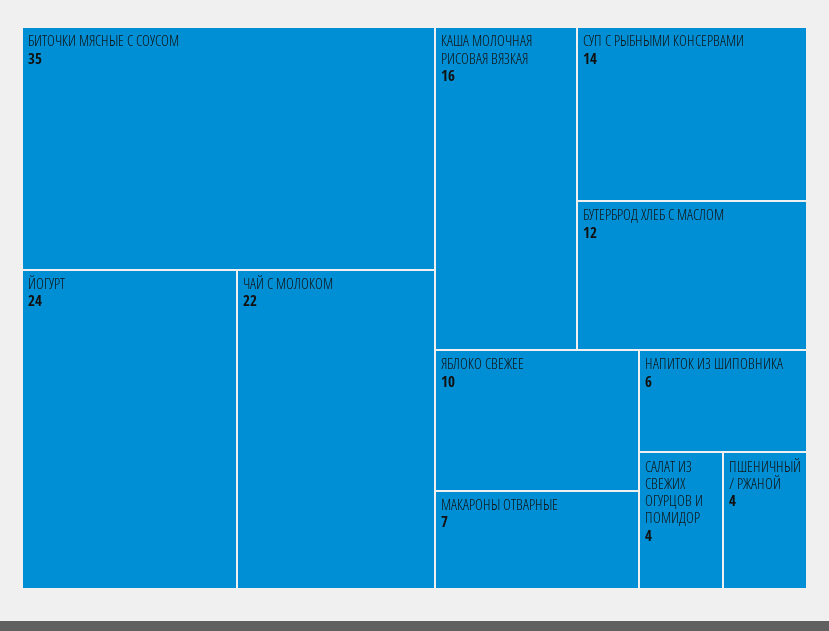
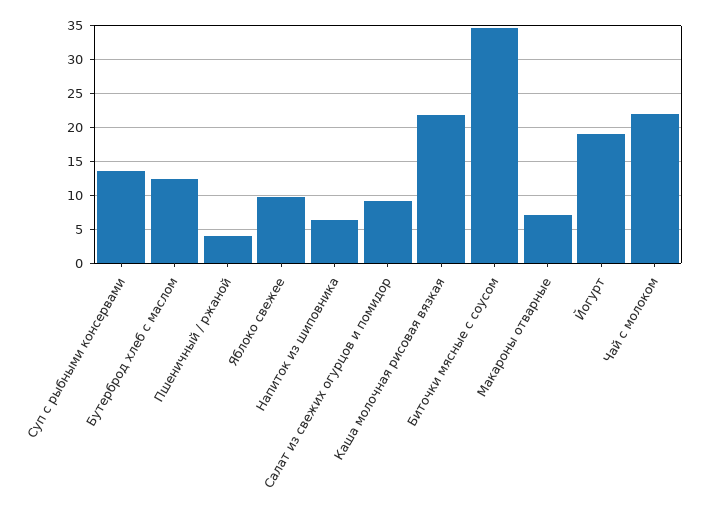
  {
    "БИТОЧКИ МЯСНЫЕ С СОУСОМ": 35,
-   "ЙОГУРТ": 24,
+   "ЙОГУРТ": 19,
    "ЧАЙ С МОЛОКОМ": 22,
-   "КАША МОЛОЧНАЯ РИСОВАЯ ВЯЗКАЯ": 16,
+   "КАША МОЛОЧНАЯ РИСОВАЯ ВЯЗКАЯ": 22,
    "СУП С РЫБНЫМИ КОНСЕРВАМИ": 14,
    "БУТЕРБРОД ХЛЕБ С МАСЛОМ": 12,
    "ЯБЛОКО СВЕЖЕЕ": 10,
    "МАКАРОНЫ ОТВАРНЫЕ": 7,
    "НАПИТОК ИЗ ШИПОВНИКА": 6,
-   "САЛАТ ИЗ СВЕЖИХ ОГУРЦОВ И ПОМИДОР": 4,
+   "САЛАТ ИЗ СВЕЖИХ ОГУРЦОВ И ПОМИДОР": 9,
    "ПШЕНИЧНЫЙ / РЖАНОЙ": 4
  }

